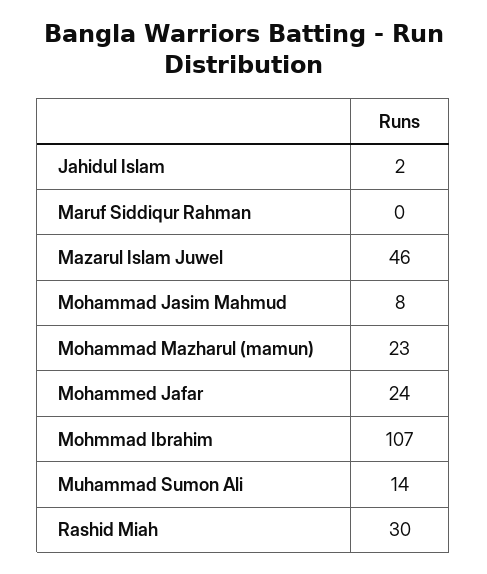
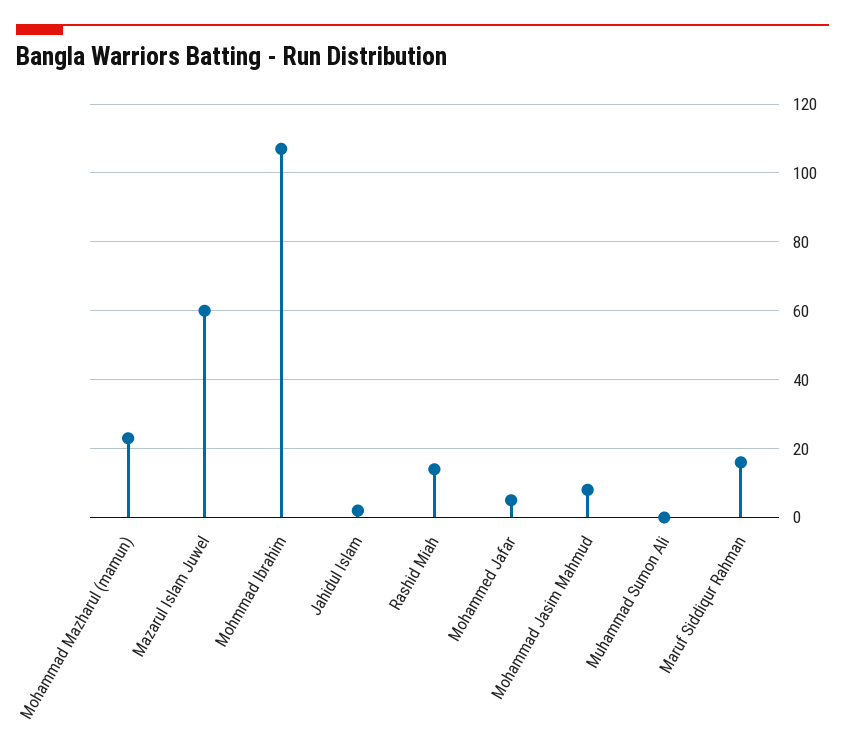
  {
    "Jahidul Islam": 2,
-   "Maruf Siddiqur Rahman": 0,
+   "Maruf Siddiqur Rahman": 15,
-   "Mazarul Islam Juwel": 46,
+   "Mazarul Islam Juwel": 60,
    "Mohammad Jasim Mahmud": 8,
    "Mohammad Mazharul (mamun)": 23,
-   "Mohammed Jafar": 24,
+   "Mohammed Jafar": 5,
    "Mohmmad Ibrahim": 107,
-   "Muhammad Sumon Ali": 14,
+   "Muhammad Sumon Ali": 0,
-   "Rashid Miah": 30
+   "Rashid Miah": 15
  }

